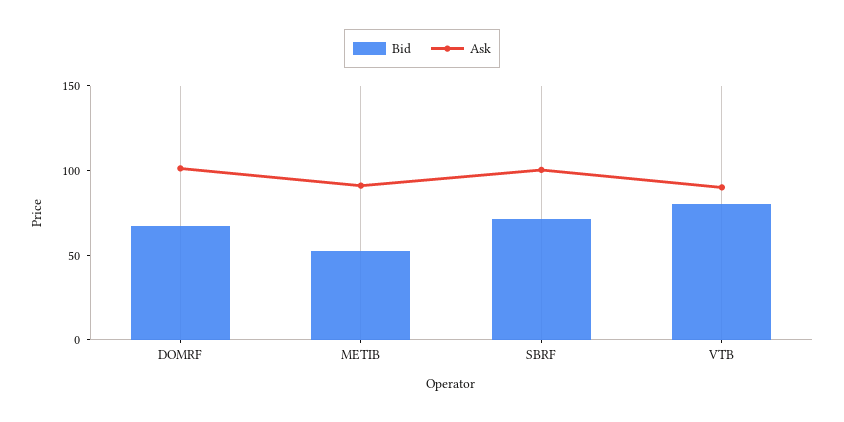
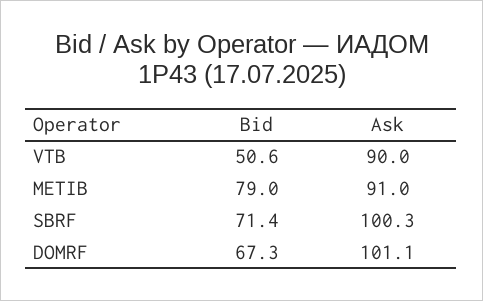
  {
    "Bid": {
      "DOMRF": 67.3,
-     "METIB": 50,
+     "METIB": 79,
      "SBRF": 71.4,
-     "VTB": 80
+     "VTB": 50.6
    },
    "Ask": {
      "DOMRF": 101.1,
      "METIB": 91,
      "SBRF": 100.3,
      "VTB": 90
    }
  }

